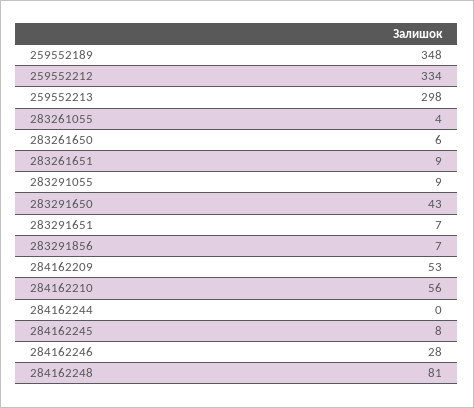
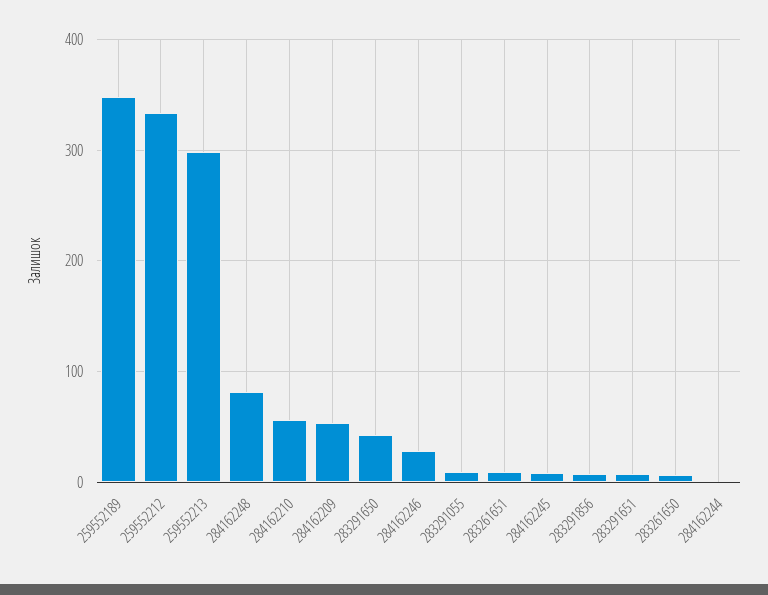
  {
    "259552189": 348,
    "259552212": 334,
    "259552213": 298,
-   "283261055": 4,
    "283261650": 6,
    "283261651": 9,
    "283291055": 9,
    "283291650": 43,
    "283291651": 7,
    "283291856": 7,
    "284162209": 53,
    "284162210": 56,
    "284162244": 0,
    "284162245": 8,
    "284162246": 28,
    "284162248": 81
  }

